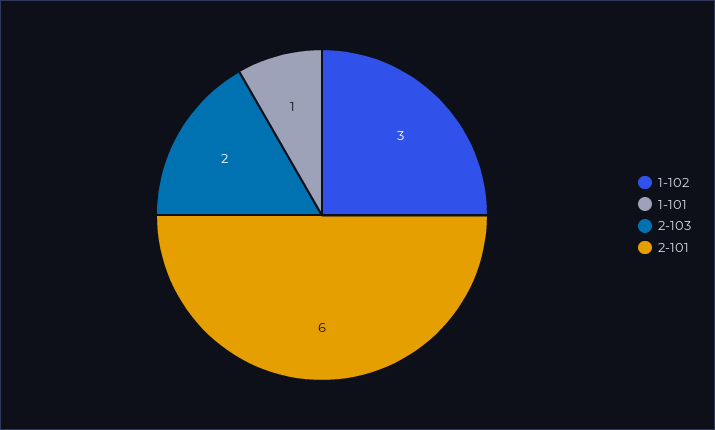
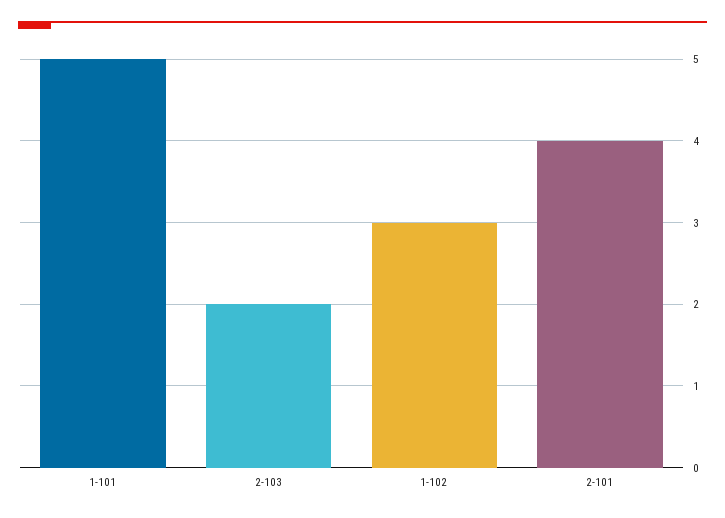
  {
    "1-102": 3,
-   "1-101": 1,
+   "1-101": 5,
    "2-103": 2,
-   "2-101": 6
+   "2-101": 4
  }

